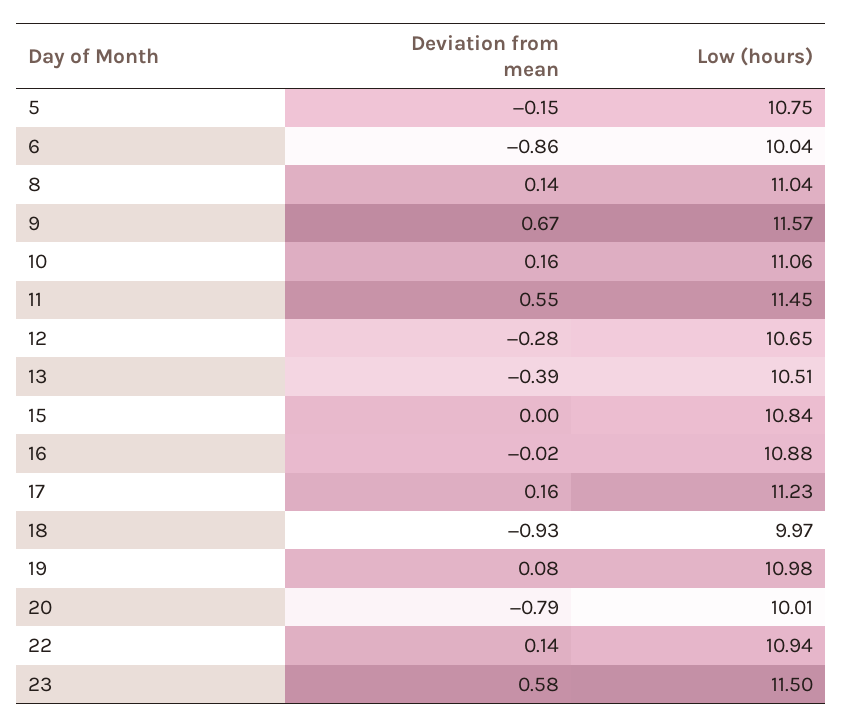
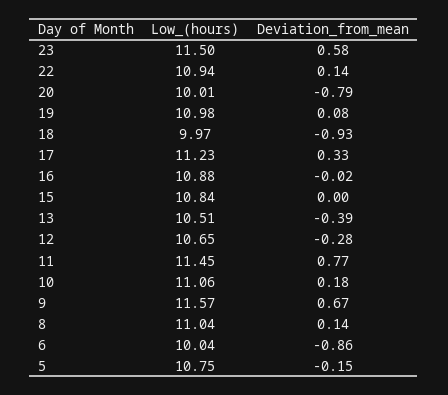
  {
    "Deviation from mean": {
      "5": -0.15,
      "6": -0.86,
      "8": 0.14,
      "9": 0.67,
-     "10": 0.16,
+     "10": 0.18,
-     "11": 0.55,
+     "11": 0.77,
      "12": -0.28,
      "13": -0.39,
      "15": 0,
      "16": -0.02,
-     "17": 0.16,
+     "17": 0.33,
      "18": -0.93,
      "19": 0.08,
      "20": -0.79,
      "22": 0.14,
      "23": 0.58
    },
    "Low (hours)": {
      "5": 10.75,
      "6": 10.04,
      "8": 11.04,
      "9": 11.57,
      "10": 11.06,
      "11": 11.45,
      "12": 10.65,
      "13": 10.51,
      "15": 10.84,
      "16": 10.88,
      "17": 11.23,
      "18": 9.97,
      "19": 10.98,
      "20": 10.01,
      "22": 10.94,
      "23": 11.5
    }
  }

